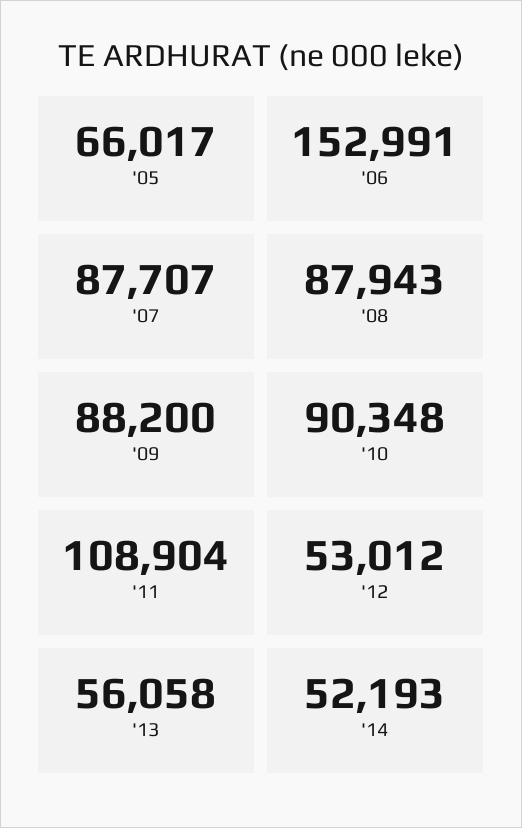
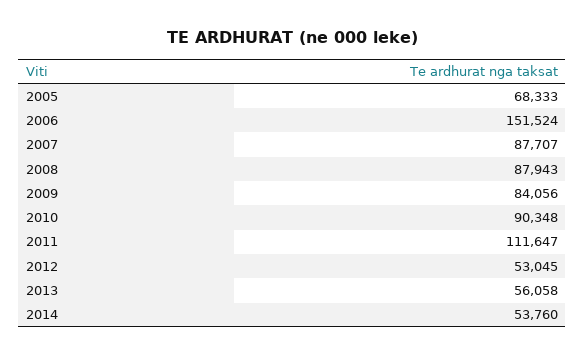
  {
-   "'05": 66017,
+   "'05": 68333,
-   "'06": 152991,
+   "'06": 151524,
    "'07": 87707,
    "'08": 87943,
-   "'09": 88200,
+   "'09": 84056,
    "'10": 90348,
-   "'11": 108904,
+   "'11": 111647,
-   "'12": 53012,
+   "'12": 53045,
    "'13": 56058,
-   "'14": 52193
+   "'14": 53760
  }

